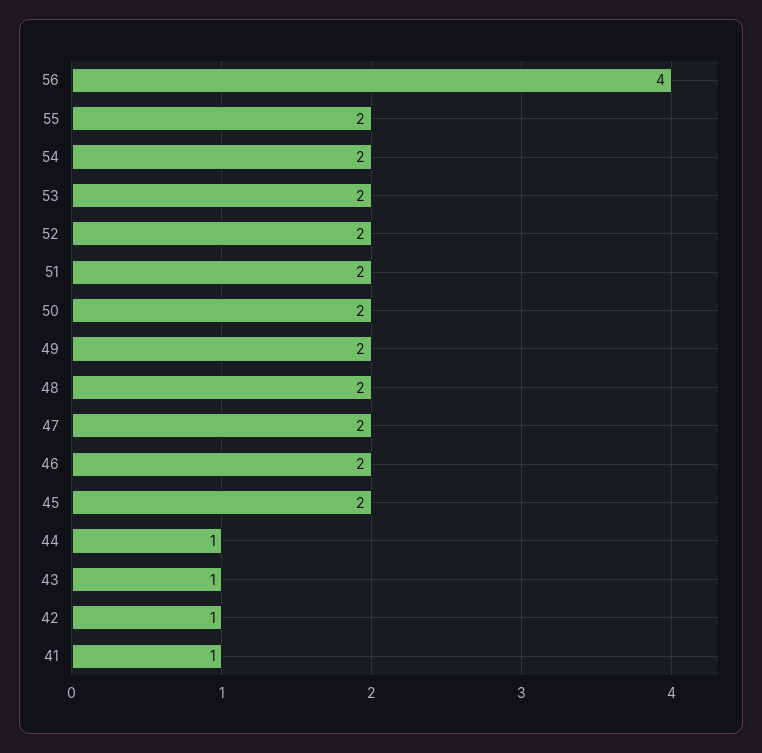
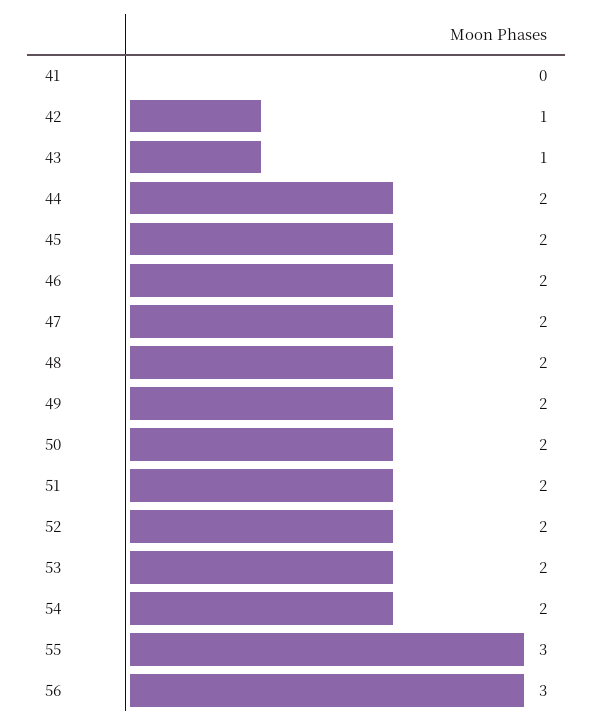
  {
-   "56": 4,
+   "56": 3,
-   "55": 2,
+   "55": 3,
    "54": 2,
    "53": 2,
    "52": 2,
    "51": 2,
    "50": 2,
    "49": 2,
    "48": 2,
    "47": 2,
    "46": 2,
    "45": 2,
-   "44": 1,
+   "44": 2,
    "43": 1,
    "42": 1,
-   "41": 1
+   "41": 0
  }

